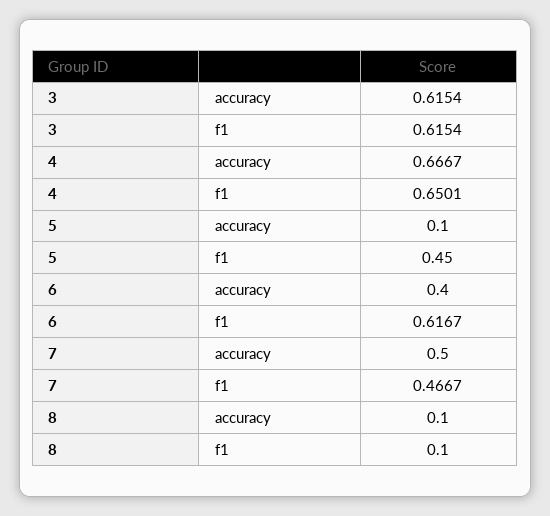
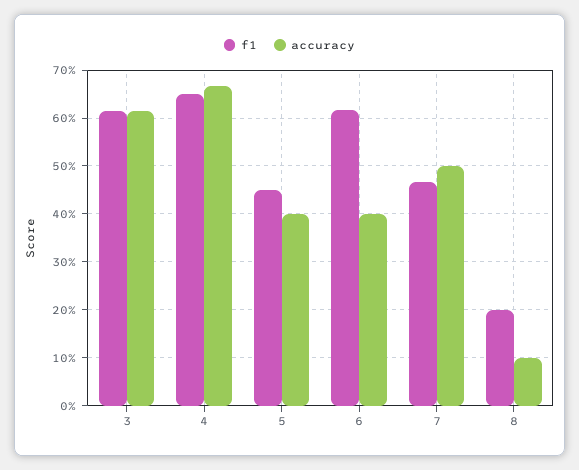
  {
    "accuracy": {
      "3": 0.6154,
      "4": 0.6667,
-     "5": 0.1,
+     "5": 0.4,
      "6": 0.4,
      "7": 0.5,
      "8": 0.1
    },
    "f1": {
      "3": 0.6154,
      "4": 0.6501,
      "5": 0.45,
      "6": 0.6167,
      "7": 0.4667,
-     "8": 0.1
+     "8": 0.2
    }
  }

